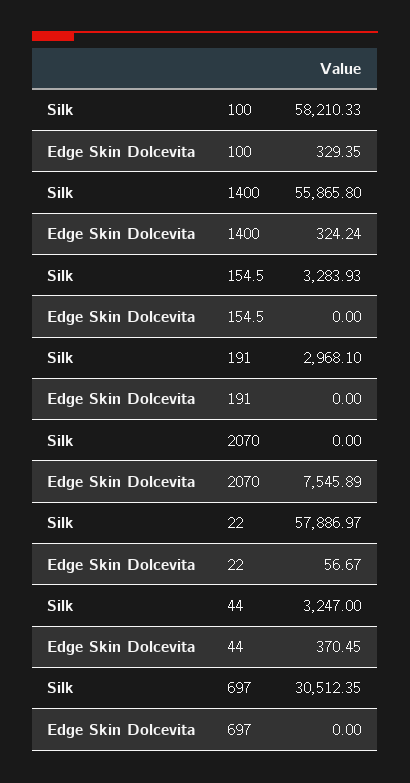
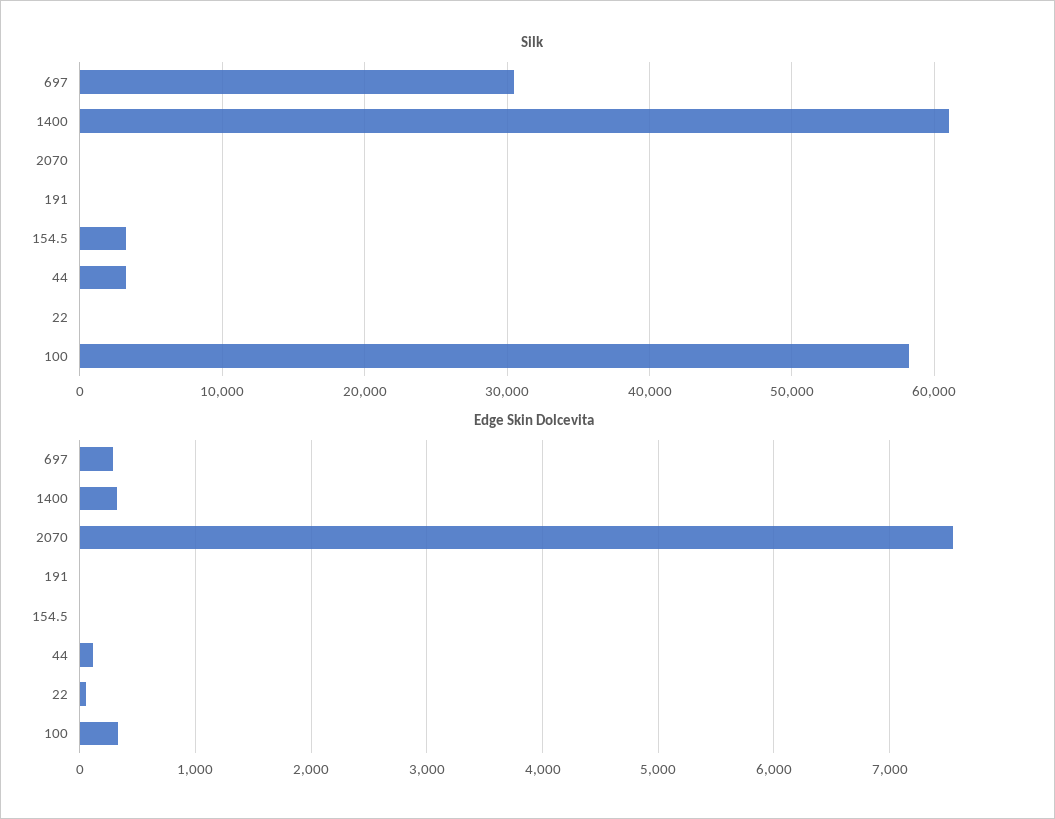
  {
    "Silk": {
      "100": 58210.33,
-     "1400": 55865.8,
+     "1400": 61000,
      "154.5": 3283.93,
-     "191": 2968.1,
+     "191": 0,
      "2070": 0,
-     "22": 57886.97,
+     "22": 0,
      "44": 3247,
      "697": 30512.35
    },
    "Edge Skin Dolcevita": {
      "100": 329.35,
      "1400": 324.24,
      "154.5": 0,
      "191": 0,
      "2070": 7545.89,
      "22": 56.67,
-     "44": 370.45,
+     "44": 100,
-     "697": 0
+     "697": 300
    }
  }

